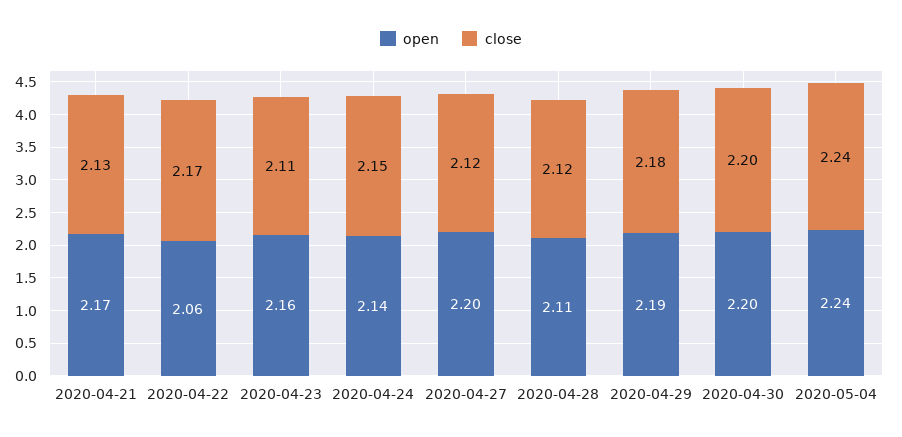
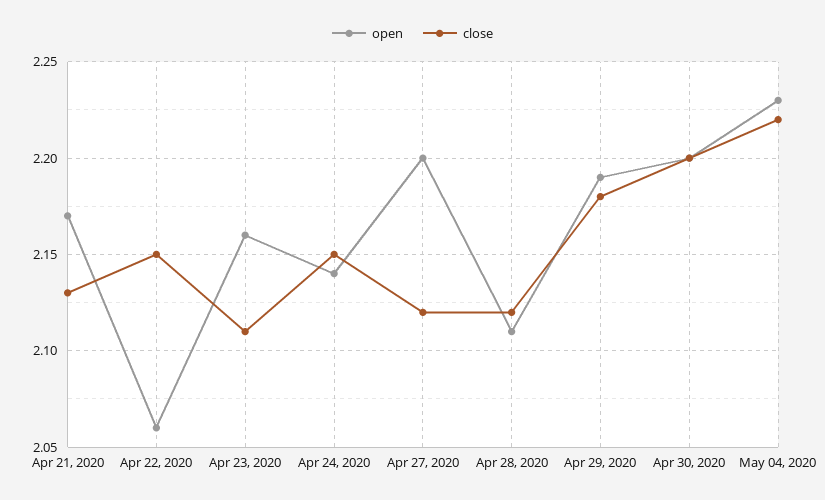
  {
    "open": {
      "2020-04-21": 2.17,
      "2020-04-22": 2.06,
      "2020-04-23": 2.16,
      "2020-04-24": 2.14,
      "2020-04-27": 2.2,
      "2020-04-28": 2.11,
      "2020-04-29": 2.19,
      "2020-04-30": 2.2,
-     "2020-05-04": 2.24
+     "2020-05-04": 2.23
    },
    "close": {
      "2020-04-21": 2.13,
-     "2020-04-22": 2.17,
+     "2020-04-22": 2.15,
      "2020-04-23": 2.11,
      "2020-04-24": 2.15,
      "2020-04-27": 2.12,
      "2020-04-28": 2.12,
      "2020-04-29": 2.18,
      "2020-04-30": 2.2,
-     "2020-05-04": 2.24
+     "2020-05-04": 2.22
    }
  }

